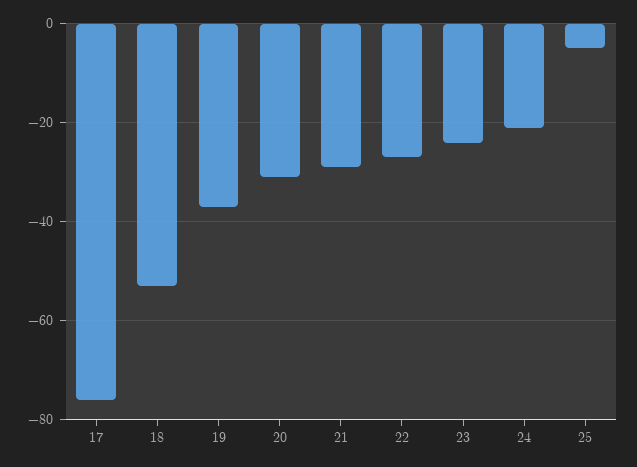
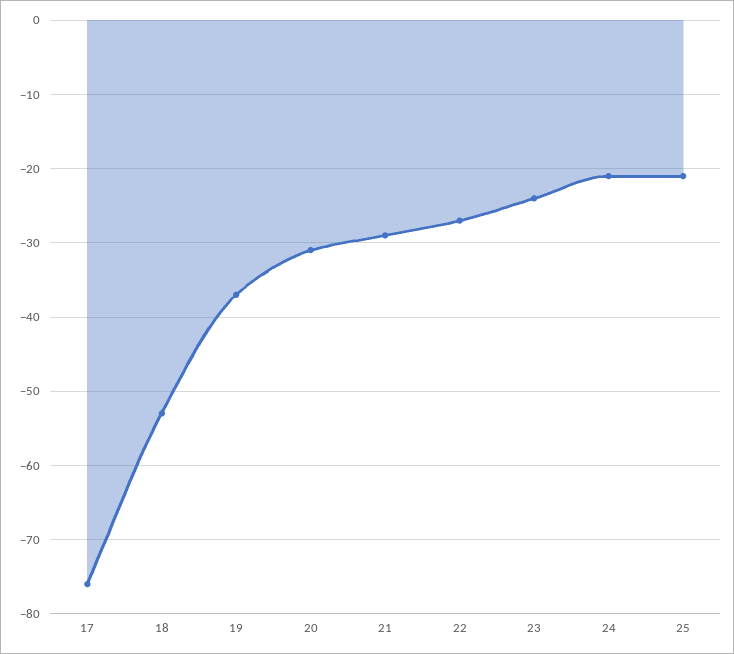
  {
    "17": -76,
    "18": -53,
    "19": -37,
    "20": -31,
    "21": -29,
    "22": -27,
    "23": -24,
    "24": -21,
-   "25": -5
+   "25": -21
  }

